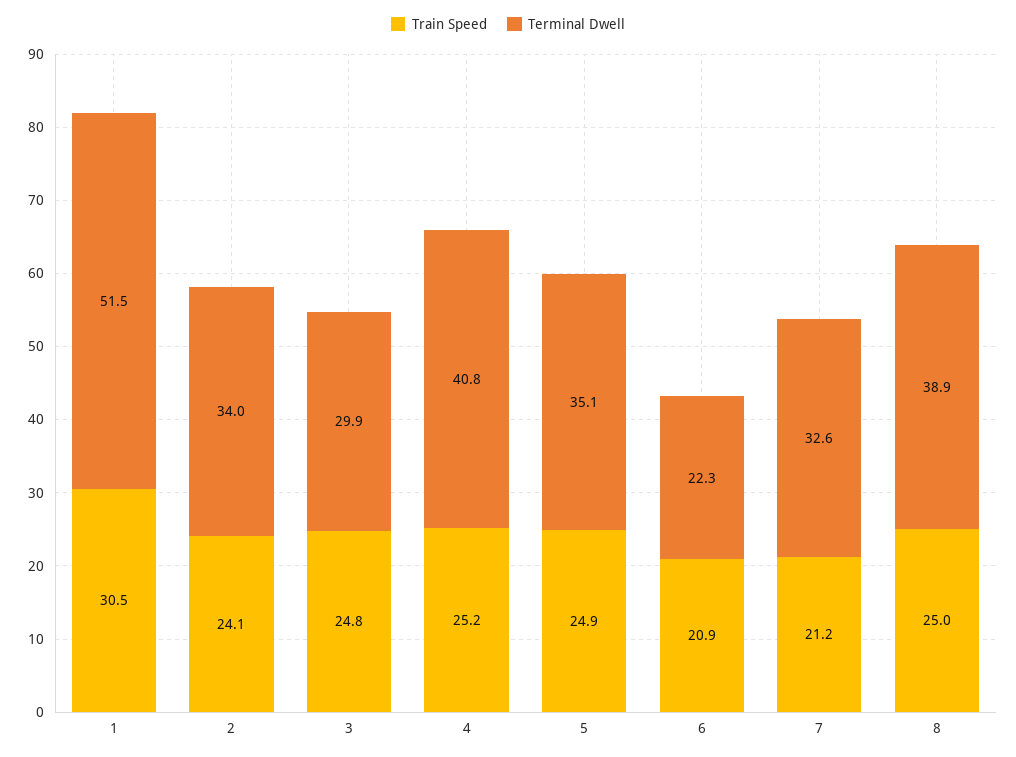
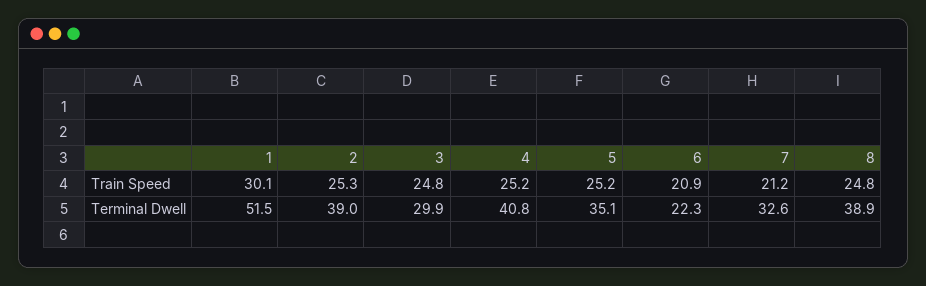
  {
    "Train Speed": {
-     "1": 30.5,
+     "1": 30.1,
-     "2": 24.1,
+     "2": 25.3,
      "3": 24.8,
      "4": 25.2,
-     "5": 24.9,
+     "5": 25.2,
      "6": 20.9,
      "7": 21.2,
-     "8": 25
+     "8": 24.8
    },
    "Terminal Dwell": {
      "1": 51.5,
-     "2": 34,
+     "2": 39,
      "3": 29.9,
      "4": 40.8,
      "5": 35.1,
      "6": 22.3,
      "7": 32.6,
      "8": 38.9
    }
  }

